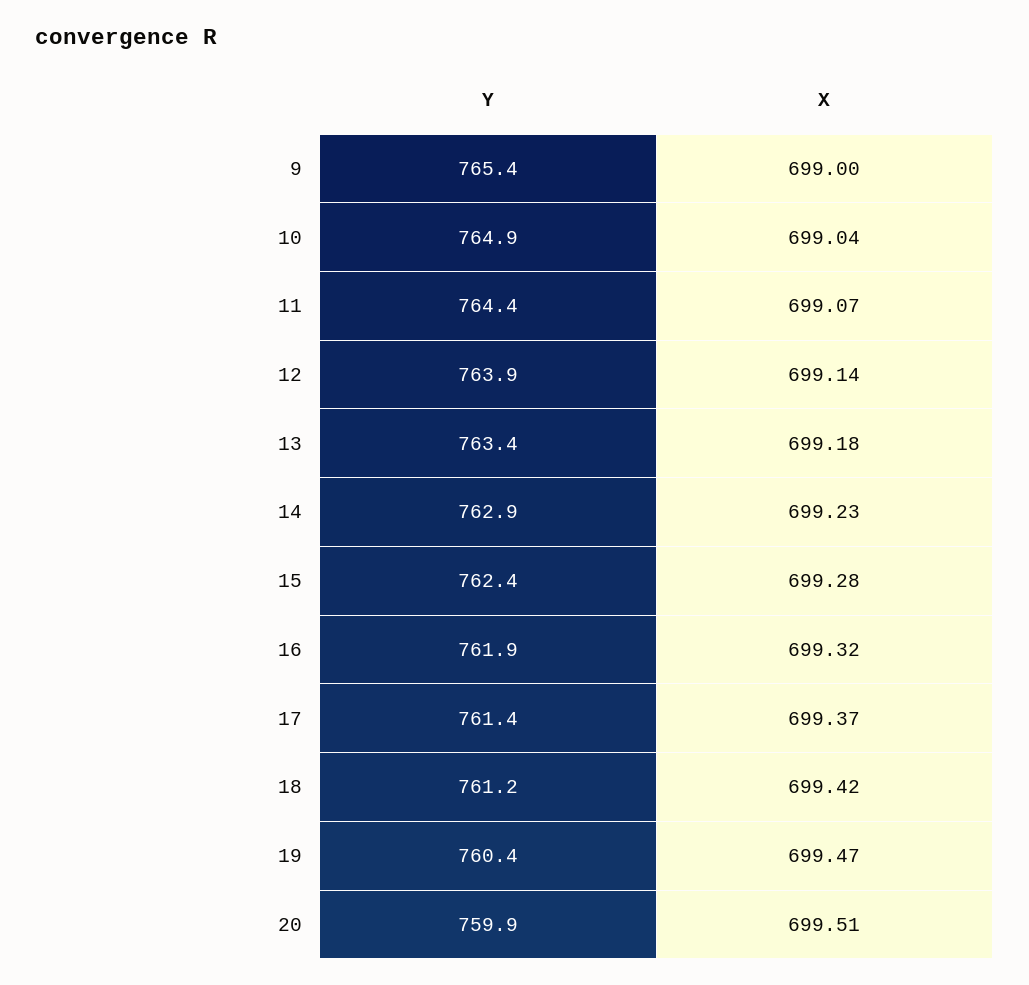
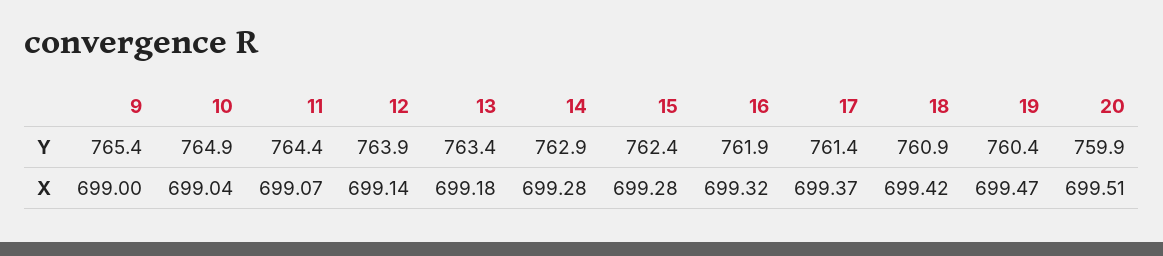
  {
    "Y": {
      "9": 765.4,
      "10": 764.9,
      "11": 764.4,
      "12": 763.9,
      "13": 763.4,
      "14": 762.9,
      "15": 762.4,
      "16": 761.9,
      "17": 761.4,
-     "18": 761.2,
+     "18": 760.9,
      "19": 760.4,
      "20": 759.9
    },
    "X": {
      "9": 699,
      "10": 699.04,
      "11": 699.07,
      "12": 699.14,
      "13": 699.18,
-     "14": 699.23,
+     "14": 699.28,
      "15": 699.28,
      "16": 699.32,
      "17": 699.37,
      "18": 699.42,
      "19": 699.47,
      "20": 699.51
    }
  }

